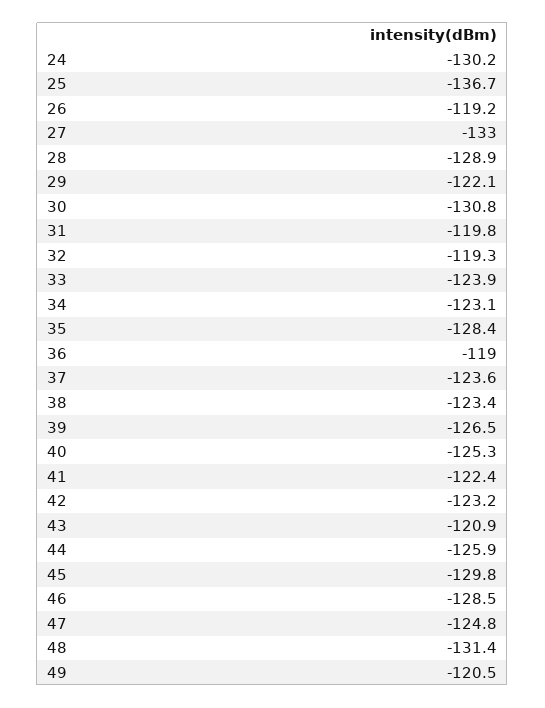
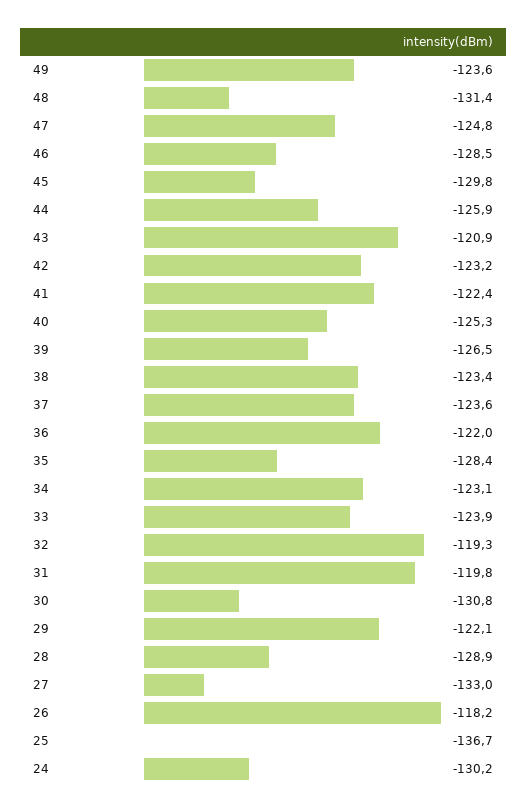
  {
    "24": -130.2,
    "25": -136.7,
-   "26": -119.2,
+   "26": -118.2,
    "27": -133,
    "28": -128.9,
    "29": -122.1,
    "30": -130.8,
    "31": -119.8,
    "32": -119.3,
    "33": -123.9,
    "34": -123.1,
    "35": -128.4,
-   "36": -119,
+   "36": -122,
    "37": -123.6,
    "38": -123.4,
    "39": -126.5,
    "40": -125.3,
    "41": -122.4,
    "42": -123.2,
    "43": -120.9,
    "44": -125.9,
    "45": -129.8,
    "46": -128.5,
    "47": -124.8,
    "48": -131.4,
-   "49": -120.5
+   "49": -123.6
  }

